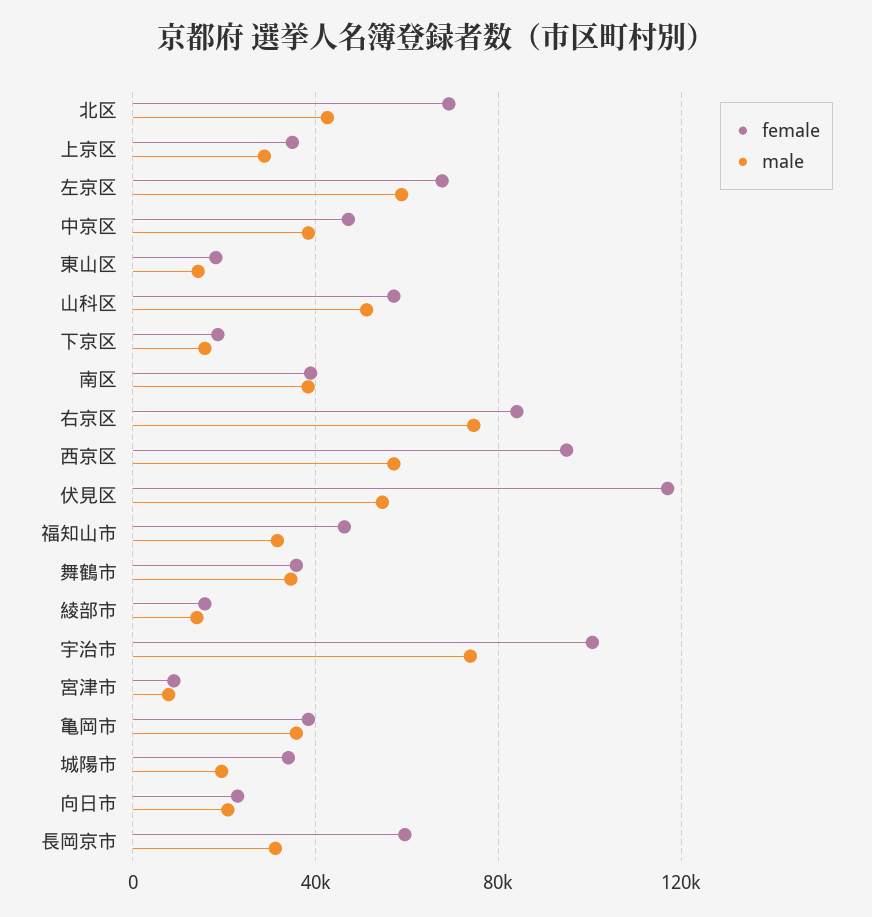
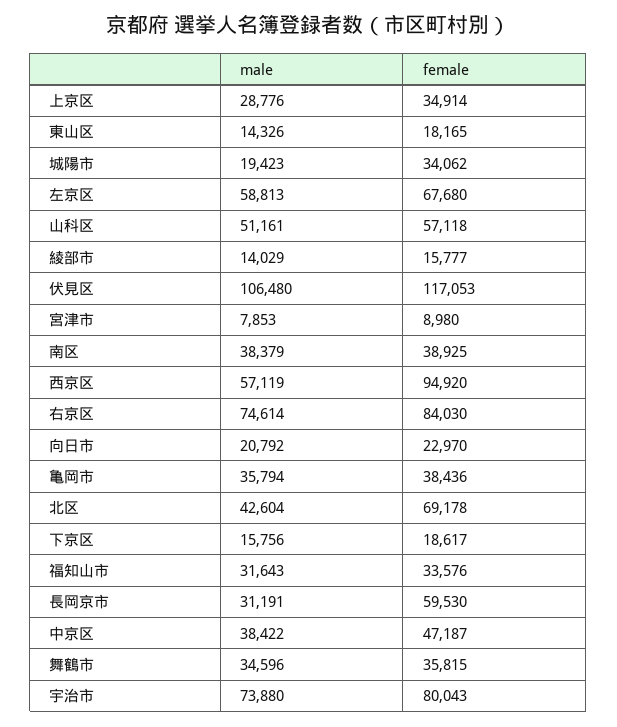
  {
    "female": {
      "北区": 69178,
      "上京区": 34914,
      "左京区": 67680,
      "中京区": 47187,
      "東山区": 18165,
      "山科区": 57118,
      "下京区": 18617,
      "南区": 38925,
      "右京区": 84030,
      "西京区": 94920,
      "伏見区": 117053,
-     "福知山市": 45000,
+     "福知山市": 33576,
      "舞鶴市": 35815,
      "綾部市": 15777,
-     "宇治市": 100000,
+     "宇治市": 80043,
      "宮津市": 8980,
      "亀岡市": 38436,
      "城陽市": 34062,
      "向日市": 22970,
      "長岡京市": 59530
    },
    "male": {
      "北区": 42604,
      "上京区": 28776,
      "左京区": 58813,
      "中京区": 38422,
      "東山区": 14326,
      "山科区": 51161,
      "下京区": 15756,
      "南区": 38379,
      "右京区": 74614,
      "西京区": 57119,
-     "伏見区": 55000,
+     "伏見区": 106480,
      "福知山市": 31643,
      "舞鶴市": 34596,
      "綾部市": 14029,
      "宇治市": 73880,
      "宮津市": 7853,
      "亀岡市": 35794,
      "城陽市": 19423,
      "向日市": 20792,
      "長岡京市": 31191
    }
  }

